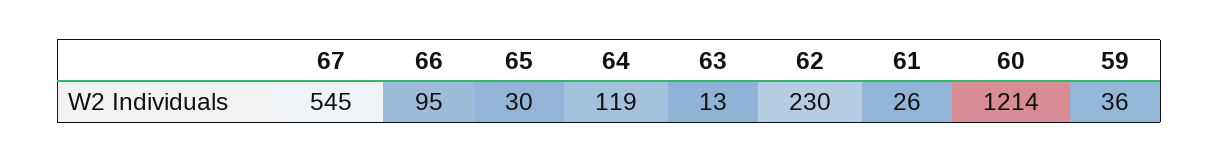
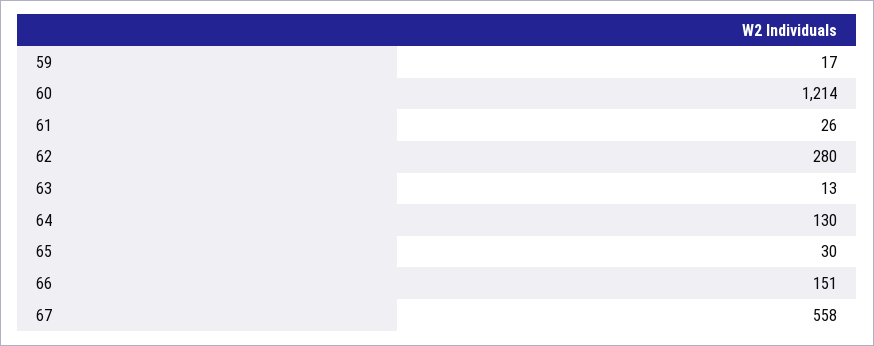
  {
-   "67": 545,
+   "67": 558,
-   "66": 95,
+   "66": 151,
    "65": 30,
-   "64": 119,
+   "64": 130,
    "63": 13,
-   "62": 230,
+   "62": 280,
    "61": 26,
    "60": 1214,
-   "59": 36
+   "59": 17
  }

